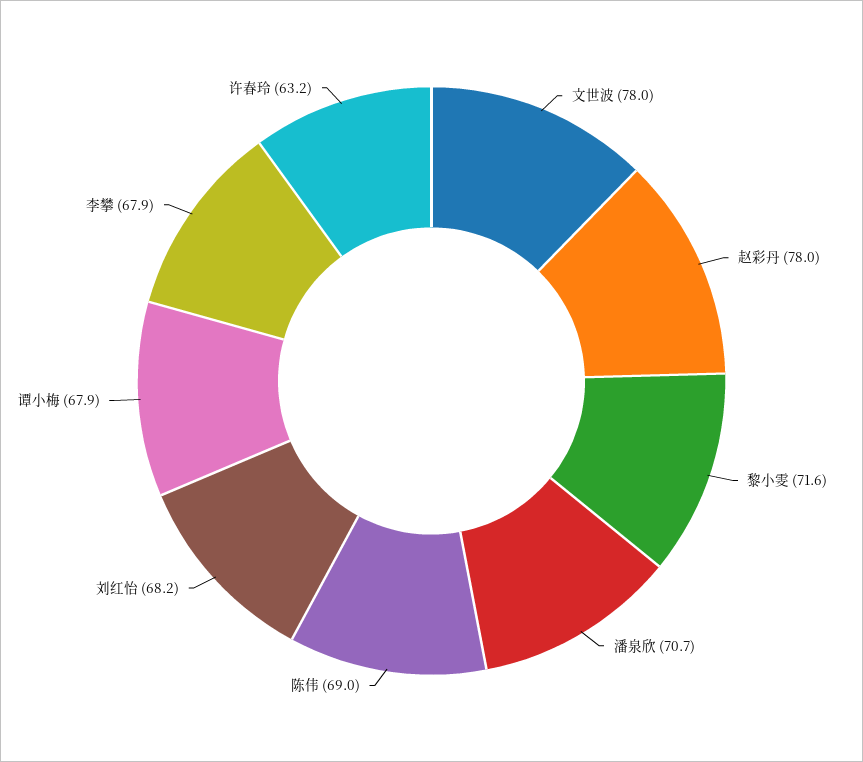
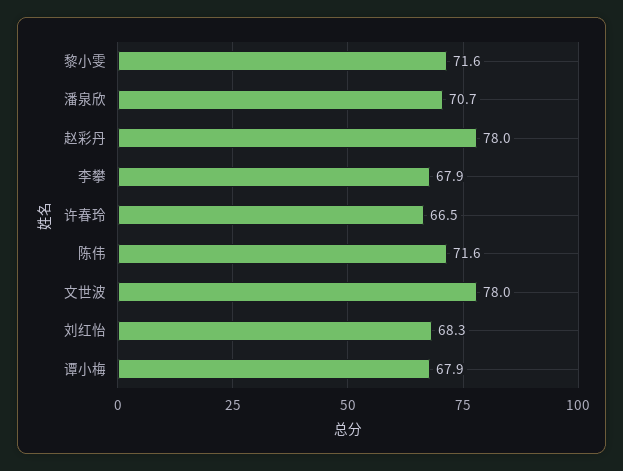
  {
    "文世波": 78,
    "赵彩丹": 78,
    "黎小雯": 71.6,
    "潘泉欣": 70.7,
-   "陈伟": 69,
+   "陈伟": 71.6,
-   "刘红怡": 68.2,
+   "刘红怡": 68.3,
    "谭小梅": 67.9,
    "李攀": 67.9,
-   "许春玲": 63.2
+   "许春玲": 66.5
  }

